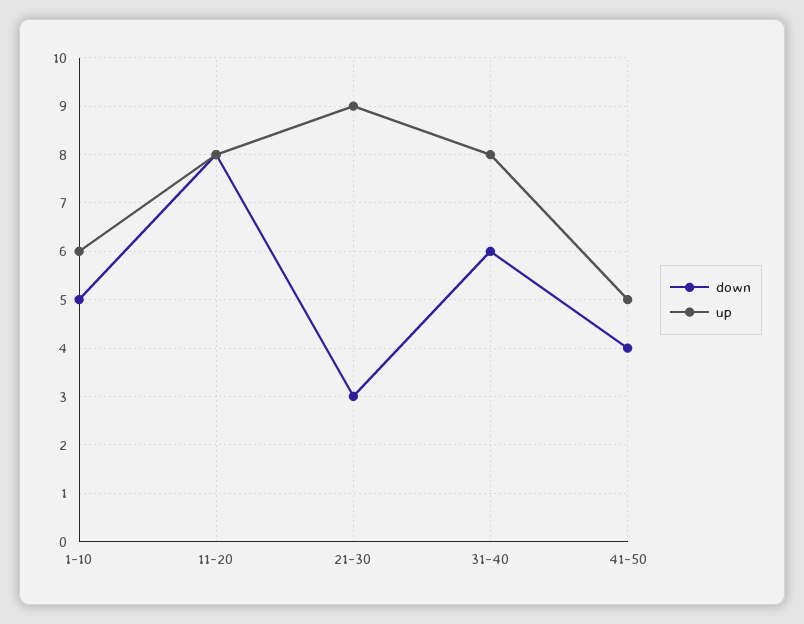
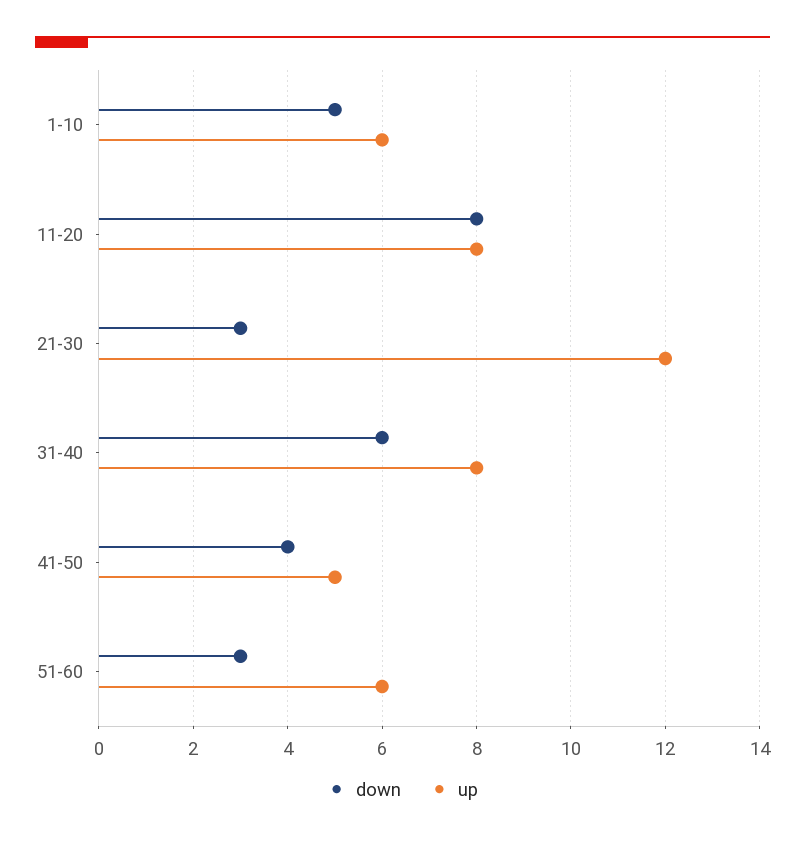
  {
    "down": {
      "1-10": 5,
      "11-20": 8,
      "21-30": 3,
      "31-40": 6,
-     "41-50": 4
+     "41-50": 4,
+     "51-60": 3
    },
    "up": {
      "1-10": 6,
      "11-20": 8,
-     "21-30": 9,
+     "21-30": 12,
      "31-40": 8,
-     "41-50": 5
+     "41-50": 5,
+     "51-60": 6
    }
  }

